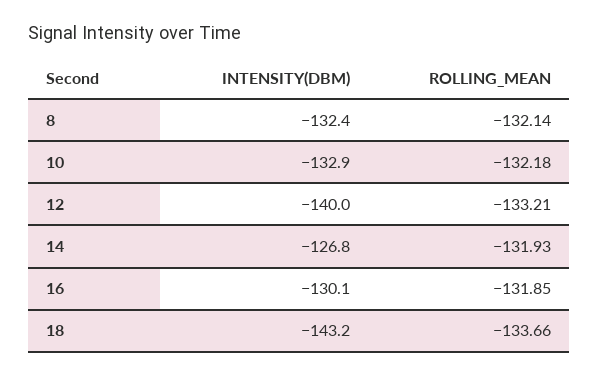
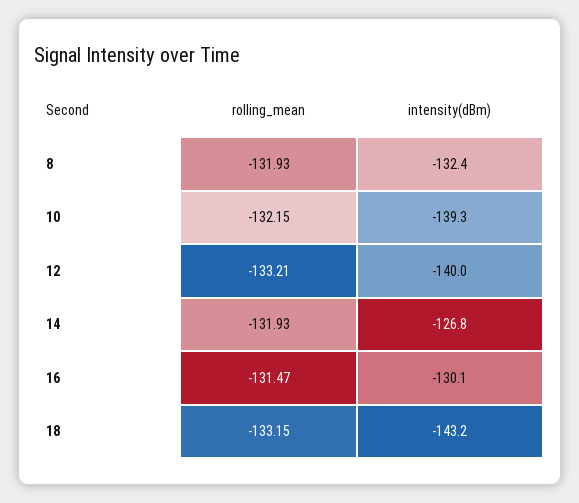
  {
    "INTENSITY(DBM)": {
      "8": -132.4,
-     "10": -132.9,
+     "10": -139.3,
      "12": -140,
      "14": -126.8,
      "16": -130.1,
      "18": -143.2
    },
    "ROLLING_MEAN": {
-     "8": -132.14,
+     "8": -131.93,
-     "10": -132.18,
+     "10": -132.15,
      "12": -133.21,
      "14": -131.93,
-     "16": -131.85,
+     "16": -131.47,
-     "18": -133.66
+     "18": -133.15
    }
  }

